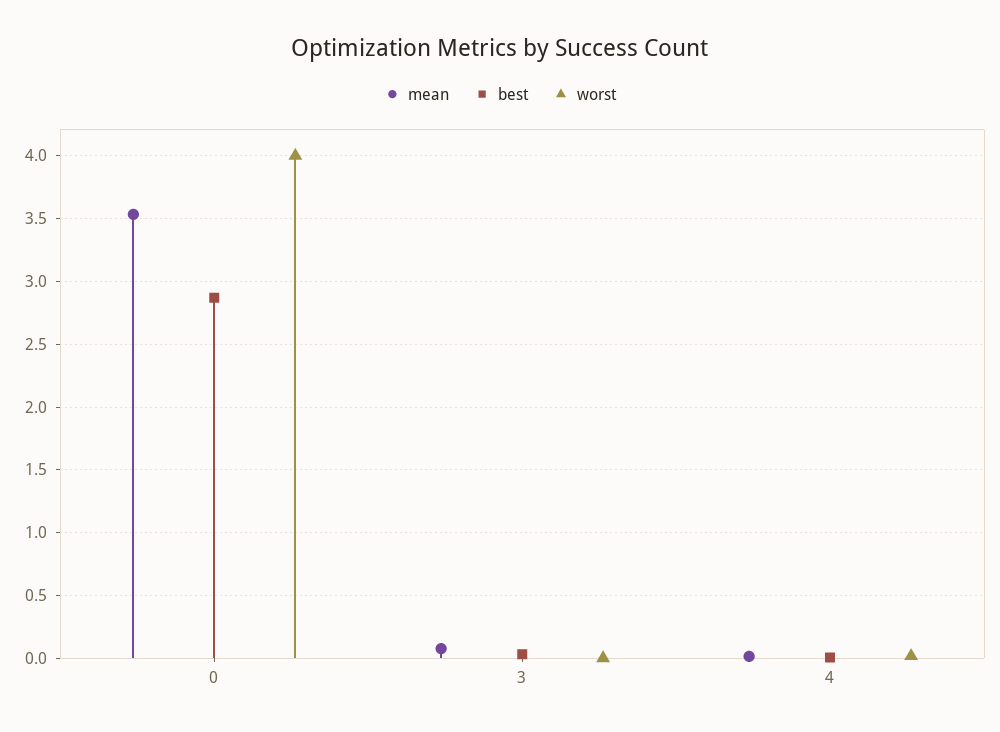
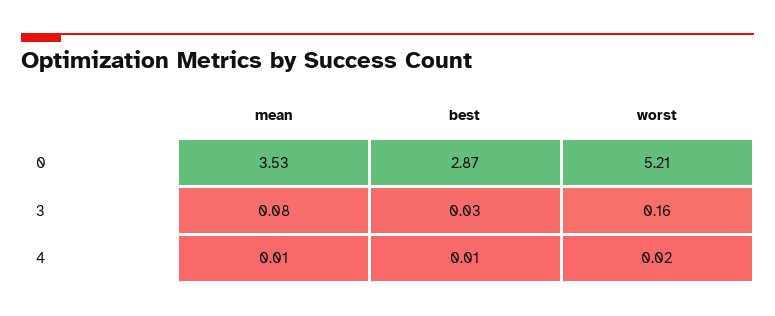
  {
    "mean": {
      "0": 3.53,
      "3": 0.08,
      "4": 0.01
    },
    "best": {
      "0": 2.87,
      "3": 0.03,
      "4": 0.01
    },
    "worst": {
-     "0": 4,
+     "0": 5.21,
-     "3": 0,
+     "3": 0.16,
      "4": 0.02
    }
  }

